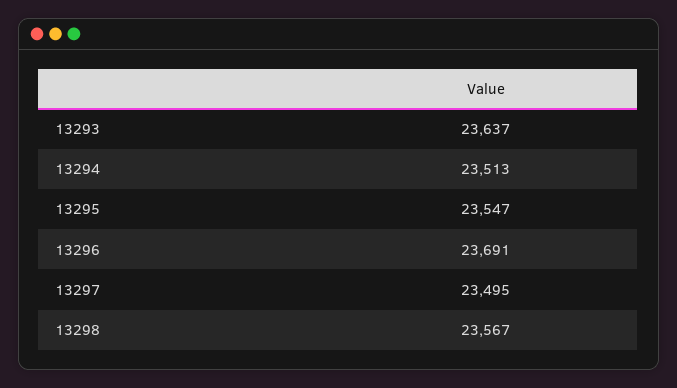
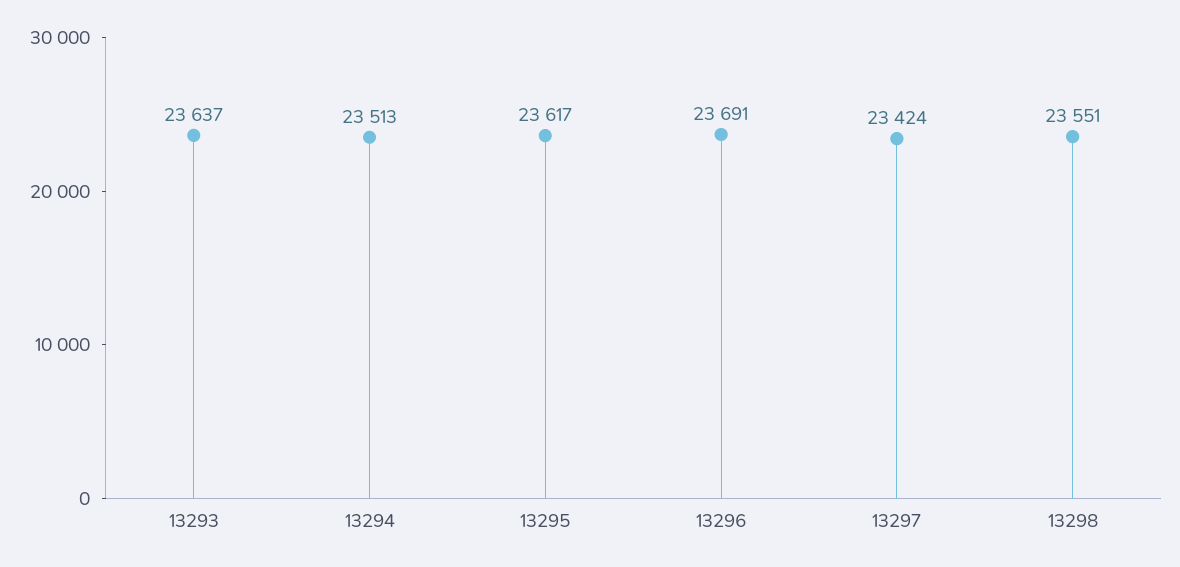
  {
    "13293": 23637,
    "13294": 23513,
-   "13295": 23547,
+   "13295": 23617,
    "13296": 23691,
-   "13297": 23495,
+   "13297": 23424,
-   "13298": 23567
+   "13298": 23551
  }

